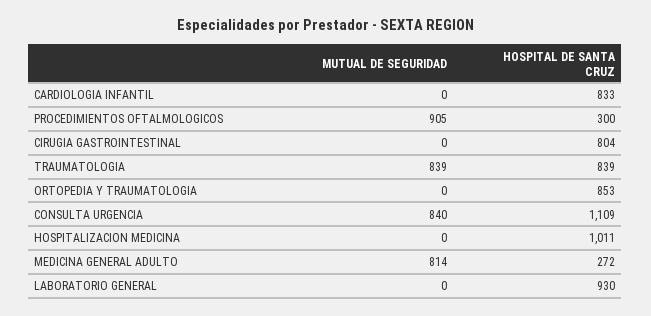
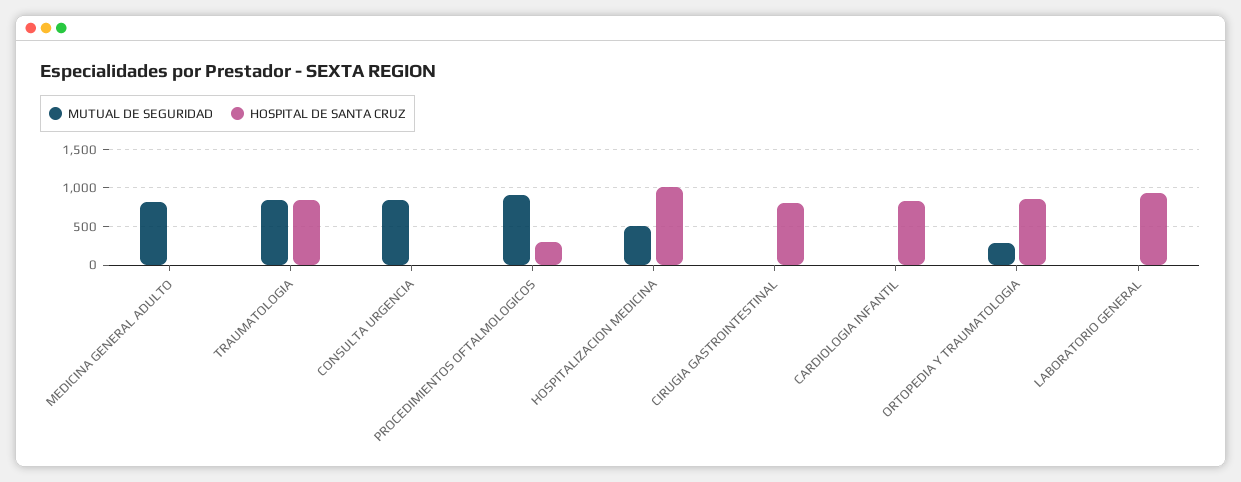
  {
    "MUTUAL DE SEGURIDAD": {
      "CARDIOLOGIA INFANTIL": 0,
      "PROCEDIMIENTOS OFTALMOLOGICOS": 905,
      "CIRUGIA GASTROINTESTINAL": 0,
      "TRAUMATOLOGIA": 839,
-     "ORTOPEDIA Y TRAUMATOLOGIA": 0,
+     "ORTOPEDIA Y TRAUMATOLOGIA": 300,
      "CONSULTA URGENCIA": 840,
-     "HOSPITALIZACION MEDICINA": 0,
+     "HOSPITALIZACION MEDICINA": 500,
      "MEDICINA GENERAL ADULTO": 814,
      "LABORATORIO GENERAL": 0
    },
    "HOSPITAL DE SANTA CRUZ": {
      "CARDIOLOGIA INFANTIL": 833,
      "PROCEDIMIENTOS OFTALMOLOGICOS": 300,
      "CIRUGIA GASTROINTESTINAL": 804,
      "TRAUMATOLOGIA": 839,
      "ORTOPEDIA Y TRAUMATOLOGIA": 853,
-     "CONSULTA URGENCIA": 1109,
+     "CONSULTA URGENCIA": 0,
      "HOSPITALIZACION MEDICINA": 1011,
-     "MEDICINA GENERAL ADULTO": 272,
+     "MEDICINA GENERAL ADULTO": 0,
      "LABORATORIO GENERAL": 930
    }
  }

